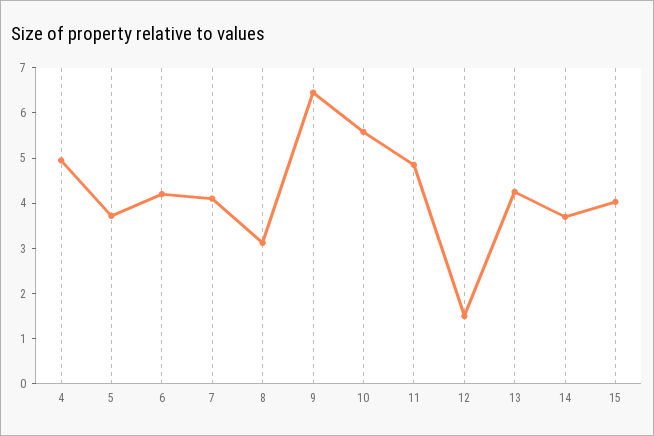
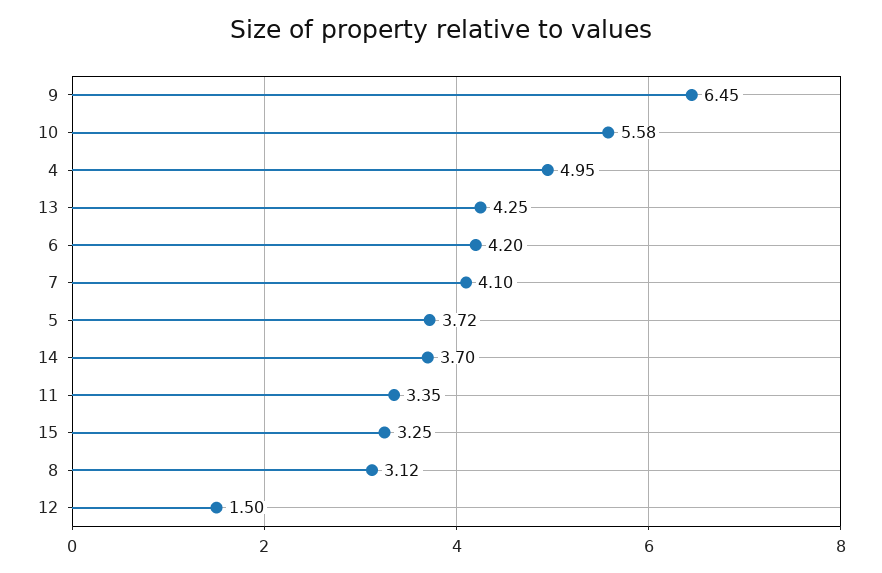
  {
    "4": 4.95,
    "5": 3.72,
    "6": 4.2,
    "7": 4.1,
    "8": 3.12,
    "9": 6.45,
    "10": 5.58,
-   "11": 4.8,
+   "11": 3.35,
    "12": 1.5,
    "13": 4.25,
    "14": 3.7,
-   "15": 4
+   "15": 3.25
  }

